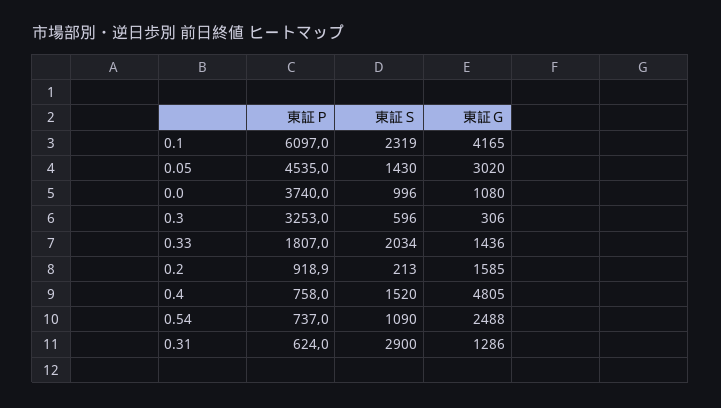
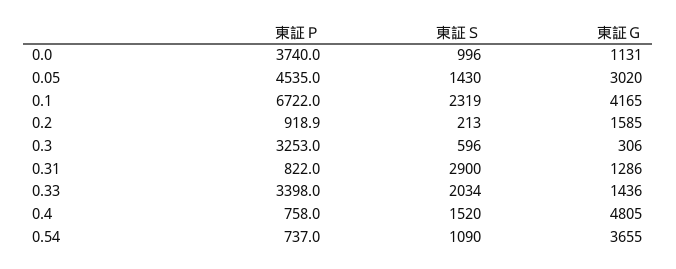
  {
    "東証Ｐ": {
-     "0.1": 6097,
+     "0.1": 6722,
      "0.05": 4535,
      "0.0": 3740,
      "0.3": 3253,
-     "0.33": 1807,
+     "0.33": 3398,
      "0.2": 918.9,
      "0.4": 758,
      "0.54": 737,
-     "0.31": 624
+     "0.31": 822
    },
    "東証Ｓ": {
      "0.1": 2319,
      "0.05": 1430,
      "0.0": 996,
      "0.3": 596,
      "0.33": 2034,
      "0.2": 213,
      "0.4": 1520,
      "0.54": 1090,
      "0.31": 2900
    },
    "東証Ｇ": {
      "0.1": 4165,
      "0.05": 3020,
-     "0.0": 1080,
+     "0.0": 1131,
      "0.3": 306,
      "0.33": 1436,
      "0.2": 1585,
      "0.4": 4805,
-     "0.54": 2488,
+     "0.54": 3655,
      "0.31": 1286
    }
  }

